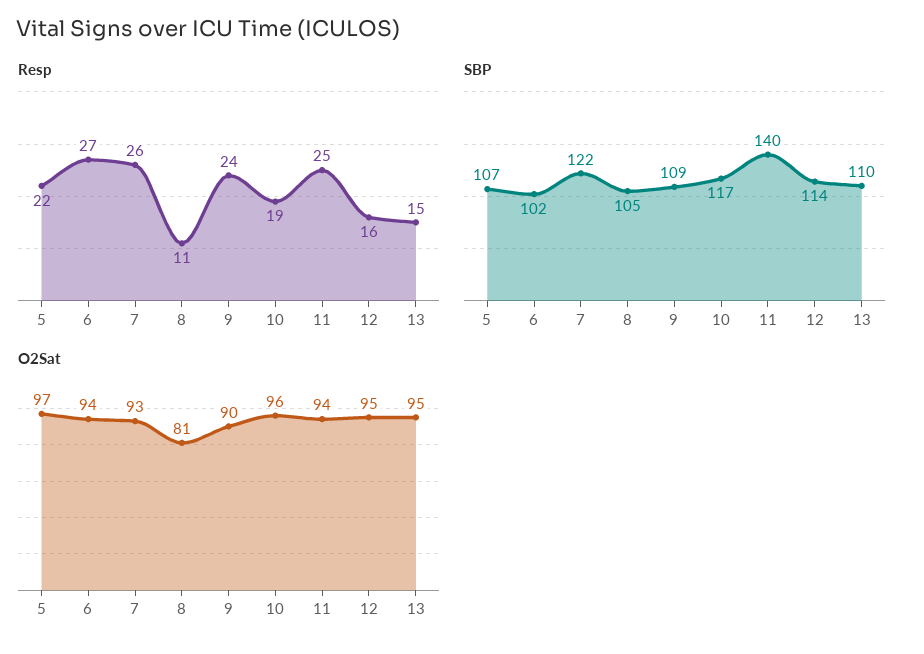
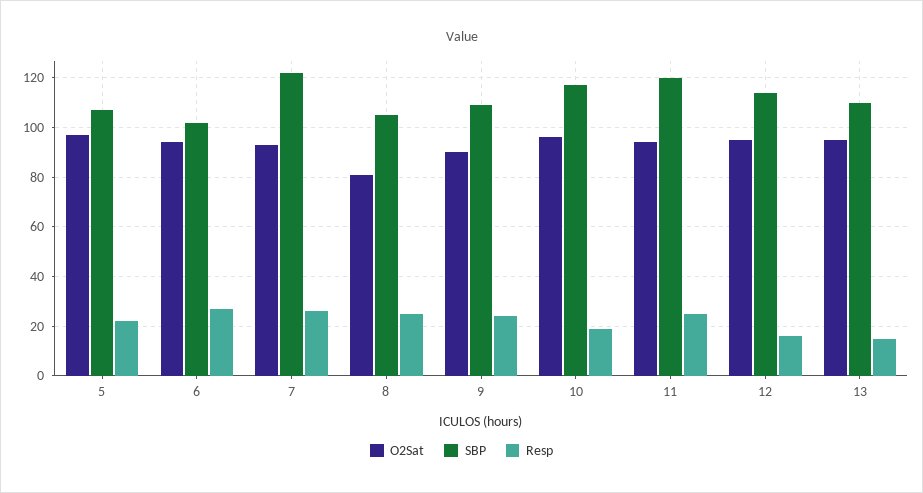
  {
    "Resp": {
      "5": 22,
      "6": 27,
      "7": 26,
-     "8": 11,
+     "8": 25,
      "9": 24,
      "10": 19,
      "11": 25,
      "12": 16,
      "13": 15
    },
    "SBP": {
      "5": 107,
      "6": 102,
      "7": 122,
      "8": 105,
      "9": 109,
      "10": 117,
-     "11": 140,
+     "11": 120,
      "12": 114,
      "13": 110
    },
    "O2Sat": {
      "5": 97,
      "6": 94,
      "7": 93,
      "8": 81,
      "9": 90,
      "10": 96,
      "11": 94,
      "12": 95,
      "13": 95
    }
  }

